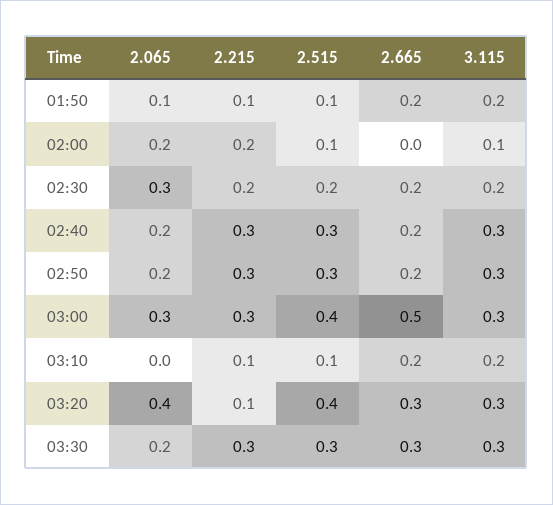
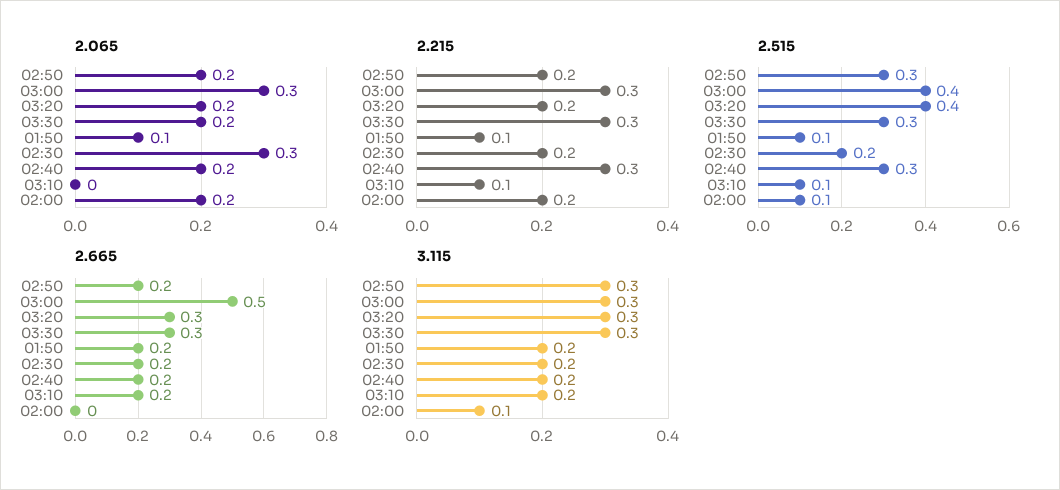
  {
    "2.065": {
      "01:50": 0.1,
      "02:00": 0.2,
      "02:30": 0.3,
      "02:40": 0.2,
      "02:50": 0.2,
      "03:00": 0.3,
      "03:10": 0,
-     "03:20": 0.4,
+     "03:20": 0.2,
      "03:30": 0.2
    },
    "2.215": {
      "01:50": 0.1,
      "02:00": 0.2,
      "02:30": 0.2,
      "02:40": 0.3,
-     "02:50": 0.3,
+     "02:50": 0.2,
      "03:00": 0.3,
      "03:10": 0.1,
-     "03:20": 0.1,
+     "03:20": 0.2,
      "03:30": 0.3
    },
    "2.515": {
      "01:50": 0.1,
      "02:00": 0.1,
      "02:30": 0.2,
      "02:40": 0.3,
      "02:50": 0.3,
      "03:00": 0.4,
      "03:10": 0.1,
      "03:20": 0.4,
      "03:30": 0.3
    },
    "2.665": {
      "01:50": 0.2,
      "02:00": 0,
      "02:30": 0.2,
      "02:40": 0.2,
      "02:50": 0.2,
      "03:00": 0.5,
      "03:10": 0.2,
      "03:20": 0.3,
      "03:30": 0.3
    },
    "3.115": {
      "01:50": 0.2,
      "02:00": 0.1,
      "02:30": 0.2,
-     "02:40": 0.3,
+     "02:40": 0.2,
      "02:50": 0.3,
      "03:00": 0.3,
      "03:10": 0.2,
      "03:20": 0.3,
      "03:30": 0.3
    }
  }

